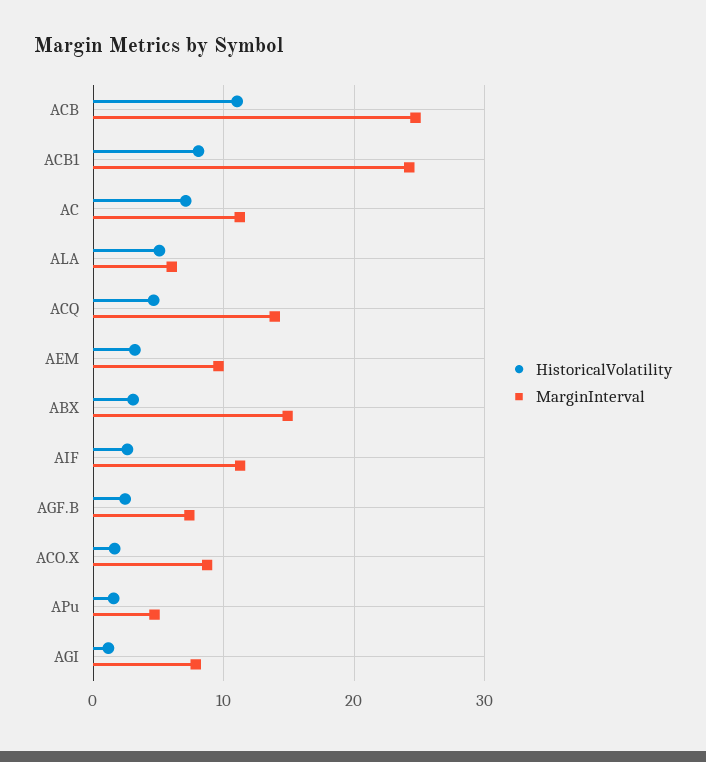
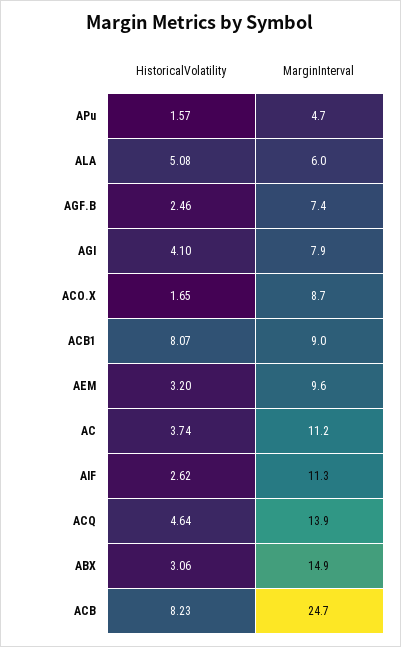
  {
    "HistoricalVolatility": {
-     "ACB": 11,
+     "ACB": 8.23,
      "ACB1": 8.07,
-     "AC": 7,
+     "AC": 3.74,
      "ALA": 5.08,
      "ACQ": 4.64,
      "AEM": 3.2,
      "ABX": 3.06,
      "AIF": 2.62,
      "AGF.B": 2.46,
      "ACO.X": 1.65,
      "APu": 1.57,
-     "AGI": 1
+     "AGI": 4.1
    },
    "MarginInterval": {
      "ACB": 24.7,
-     "ACB1": 24,
+     "ACB1": 9,
      "AC": 11.2,
      "ALA": 6,
      "ACQ": 13.9,
      "AEM": 9.6,
      "ABX": 14.9,
      "AIF": 11.3,
      "AGF.B": 7.4,
      "ACO.X": 8.7,
      "APu": 4.7,
      "AGI": 7.9
    }
  }

